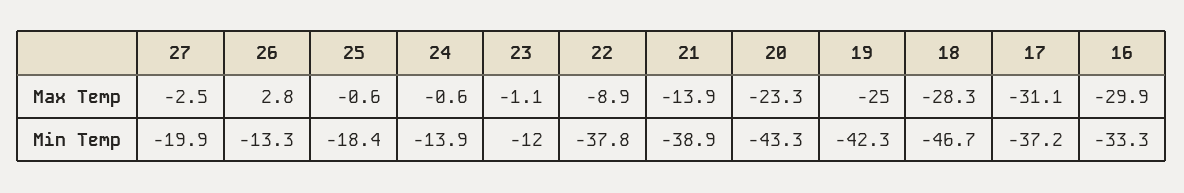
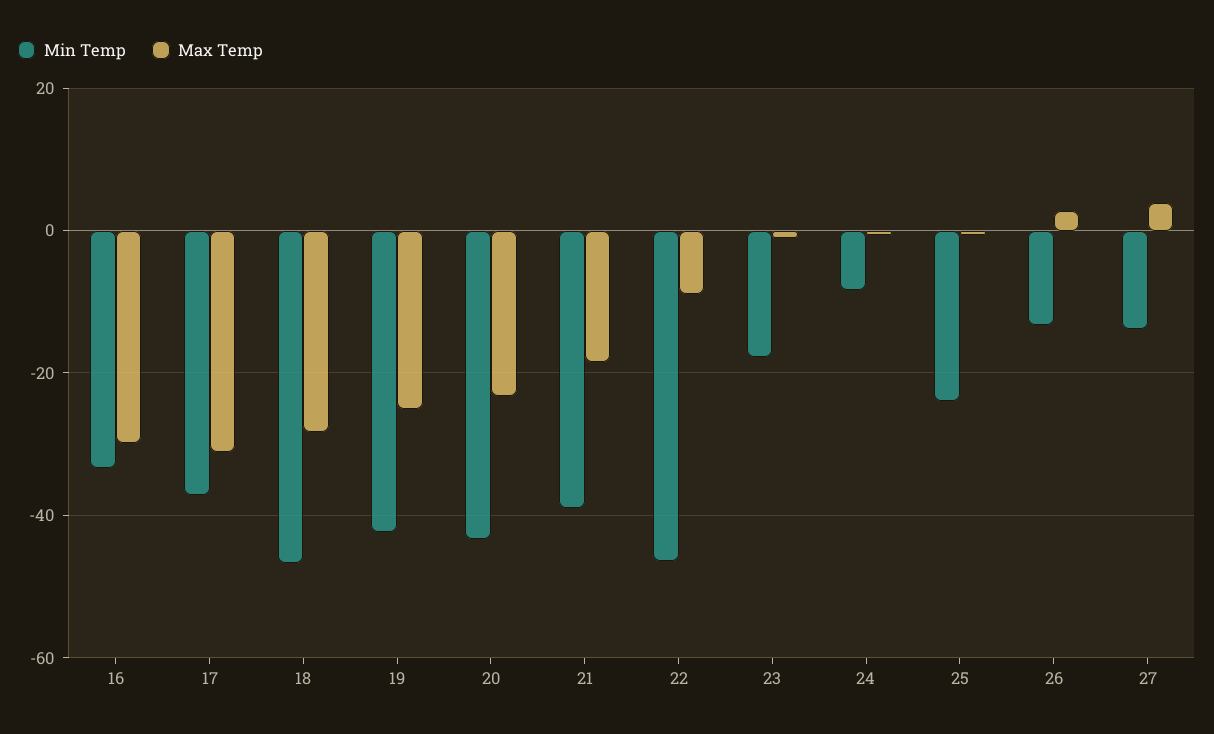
  {
    "Max Temp": {
-     "27": -2.5,
+     "27": 4,
      "26": 2.8,
      "25": -0.6,
      "24": -0.6,
      "23": -1.1,
      "22": -8.9,
-     "21": -13.9,
+     "21": -18,
      "20": -23.3,
      "19": -25,
      "18": -28.3,
      "17": -31.1,
      "16": -29.9
    },
    "Min Temp": {
-     "27": -19.9,
+     "27": -14,
      "26": -13.3,
-     "25": -18.4,
+     "25": -24,
-     "24": -13.9,
+     "24": -8,
-     "23": -12,
+     "23": -18,
-     "22": -37.8,
+     "22": -46,
      "21": -38.9,
      "20": -43.3,
      "19": -42.3,
      "18": -46.7,
      "17": -37.2,
      "16": -33.3
    }
  }

